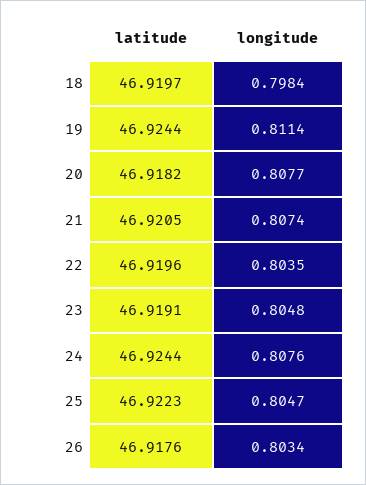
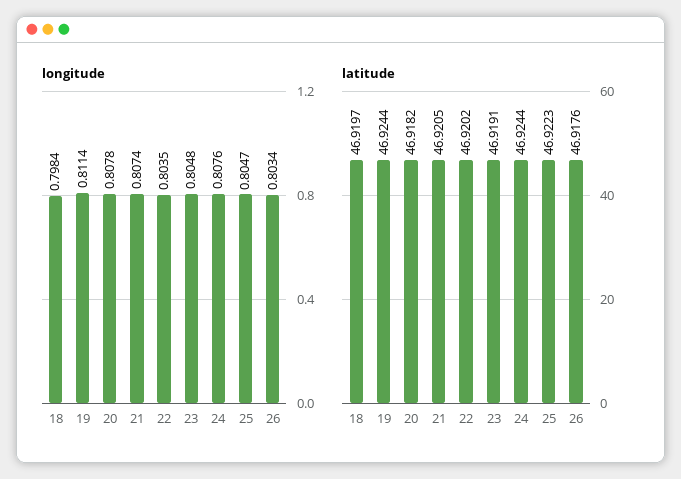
  {
    "latitude": {
      "18": 46.9197,
      "19": 46.9244,
      "20": 46.9182,
      "21": 46.9205,
-     "22": 46.9196,
+     "22": 46.9202,
      "23": 46.9191,
      "24": 46.9244,
      "25": 46.9223,
      "26": 46.9176
    },
    "longitude": {
      "18": 0.7984,
      "19": 0.8114,
-     "20": 0.8077,
+     "20": 0.8078,
      "21": 0.8074,
      "22": 0.8035,
      "23": 0.8048,
      "24": 0.8076,
      "25": 0.8047,
      "26": 0.8034
    }
  }

